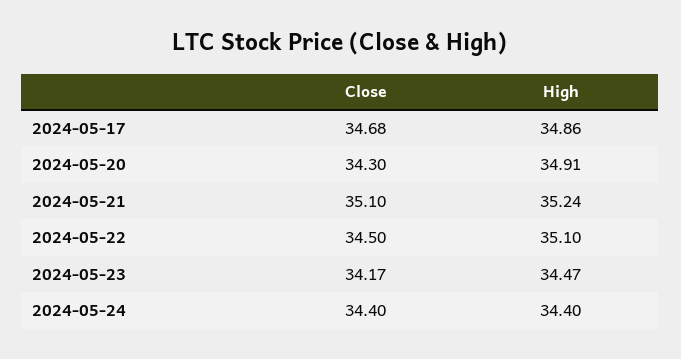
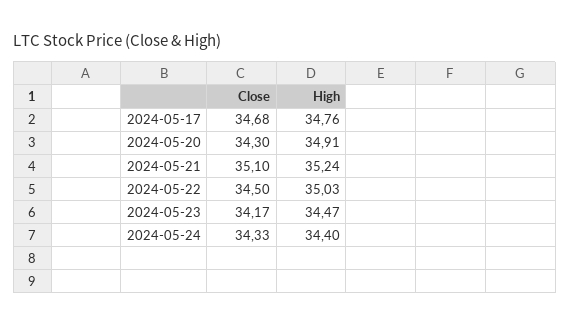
  {
    "Close": {
      "2024-05-17": 34.68,
      "2024-05-20": 34.3,
      "2024-05-21": 35.1,
      "2024-05-22": 34.5,
      "2024-05-23": 34.17,
-     "2024-05-24": 34.4
+     "2024-05-24": 34.33
    },
    "High": {
-     "2024-05-17": 34.86,
+     "2024-05-17": 34.76,
      "2024-05-20": 34.91,
      "2024-05-21": 35.24,
-     "2024-05-22": 35.1,
+     "2024-05-22": 35.03,
      "2024-05-23": 34.47,
      "2024-05-24": 34.4
    }
  }

